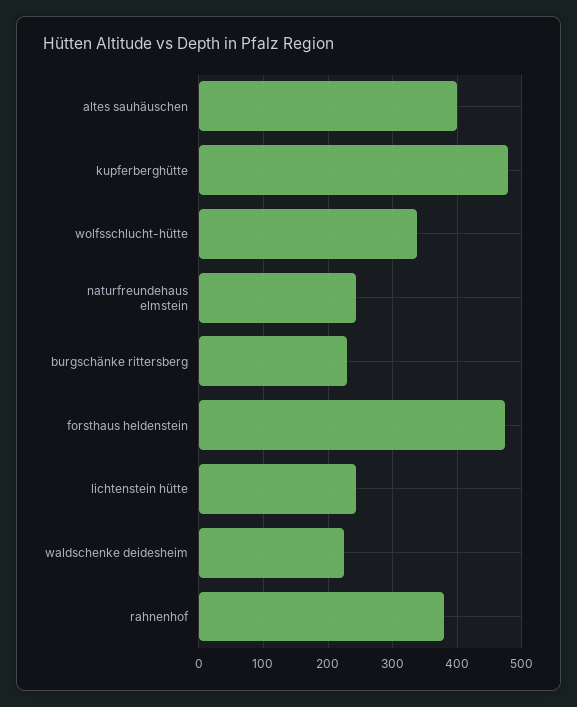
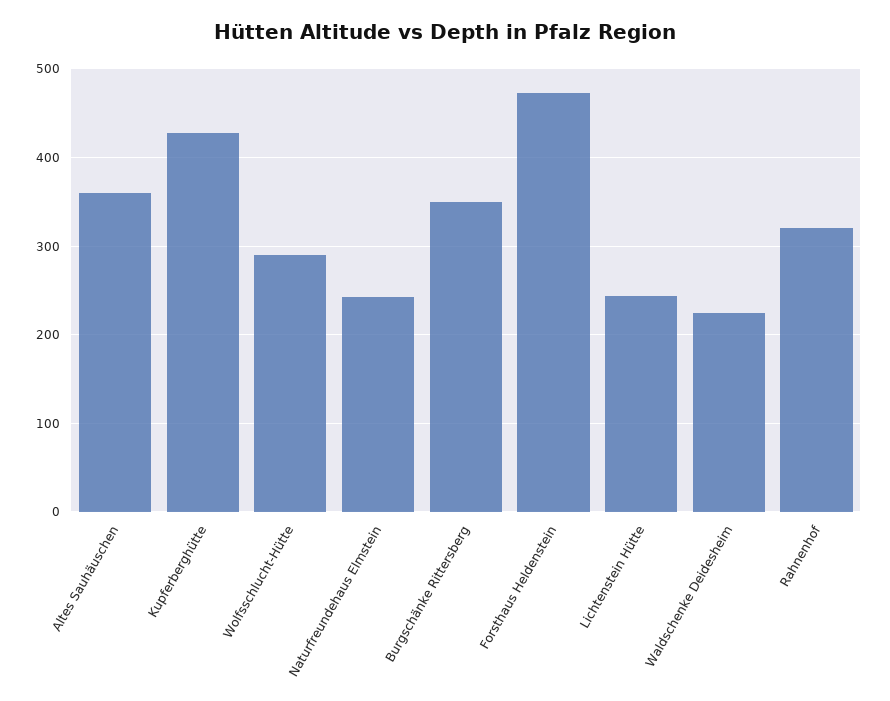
  {
-   "altes sauhäuschen": 400,
+   "altes sauhäuschen": 360,
-   "kupferberghütte": 480,
+   "kupferberghütte": 430,
-   "wolfsschlucht-hütte": 340,
+   "wolfsschlucht-hütte": 290,
    "naturfreundehaus elmstein": 240,
-   "burgschänke rittersberg": 230,
+   "burgschänke rittersberg": 350,
    "forsthaus heldenstein": 470,
    "lichtenstein hütte": 240,
    "waldschenke deidesheim": 220,
-   "rahnenhof": 380
+   "rahnenhof": 320
  }

